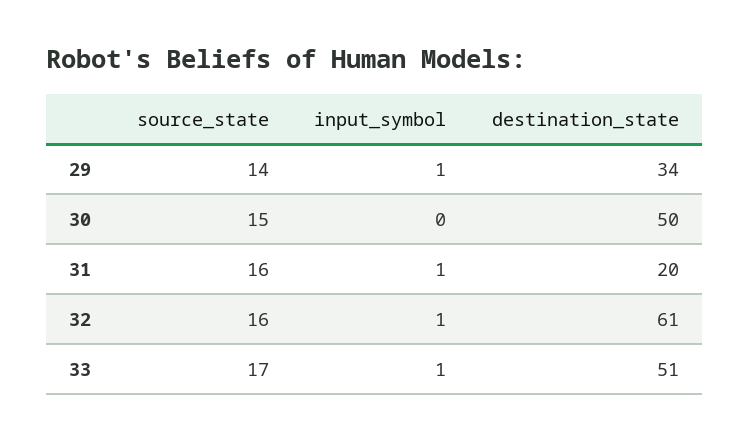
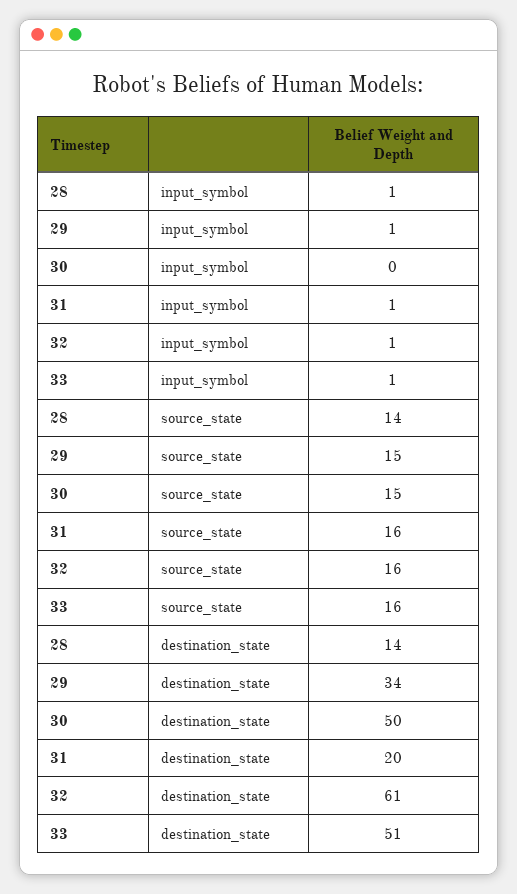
  {
    "source_state": {
-     "29": 14,
+     "29": 15,
      "30": 15,
      "31": 16,
      "32": 16,
-     "33": 17
+     "33": 16,
+     "28": 14
    },
    "input_symbol": {
      "29": 1,
      "30": 0,
      "31": 1,
      "32": 1,
-     "33": 1
+     "33": 1,
+     "28": 1
    },
    "destination_state": {
      "29": 34,
      "30": 50,
      "31": 20,
      "32": 61,
-     "33": 51
+     "33": 51,
+     "28": 14
    }
  }

